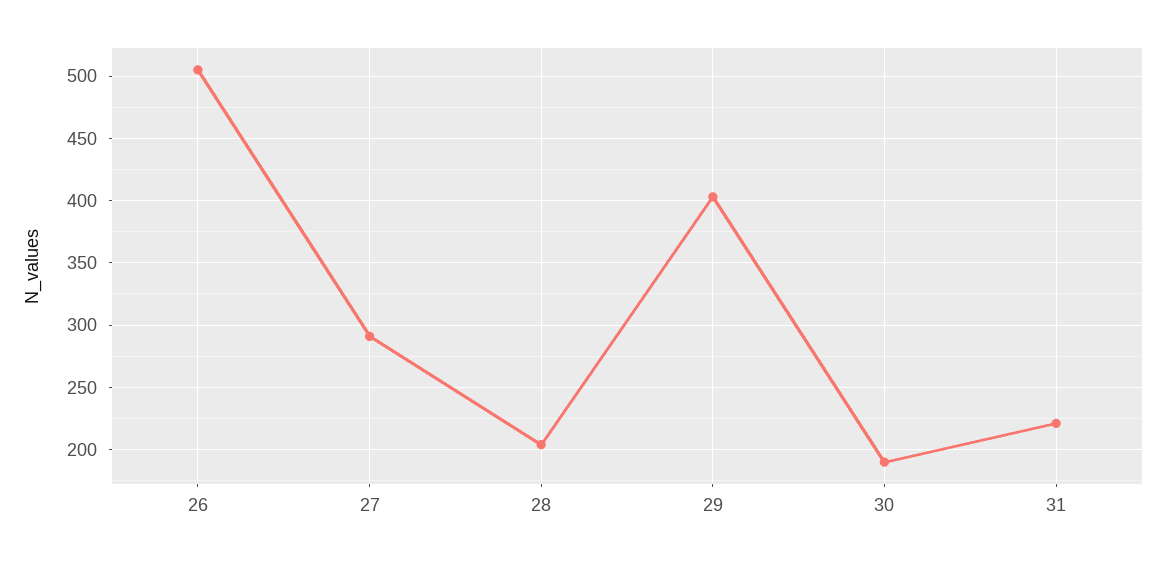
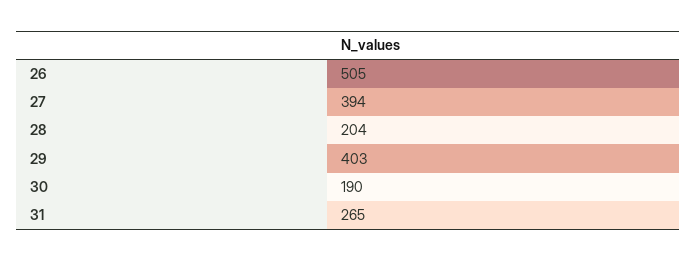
  {
    "26": 505,
-   "27": 290,
+   "27": 394,
    "28": 204,
    "29": 403,
    "30": 190,
-   "31": 220
+   "31": 265
  }

